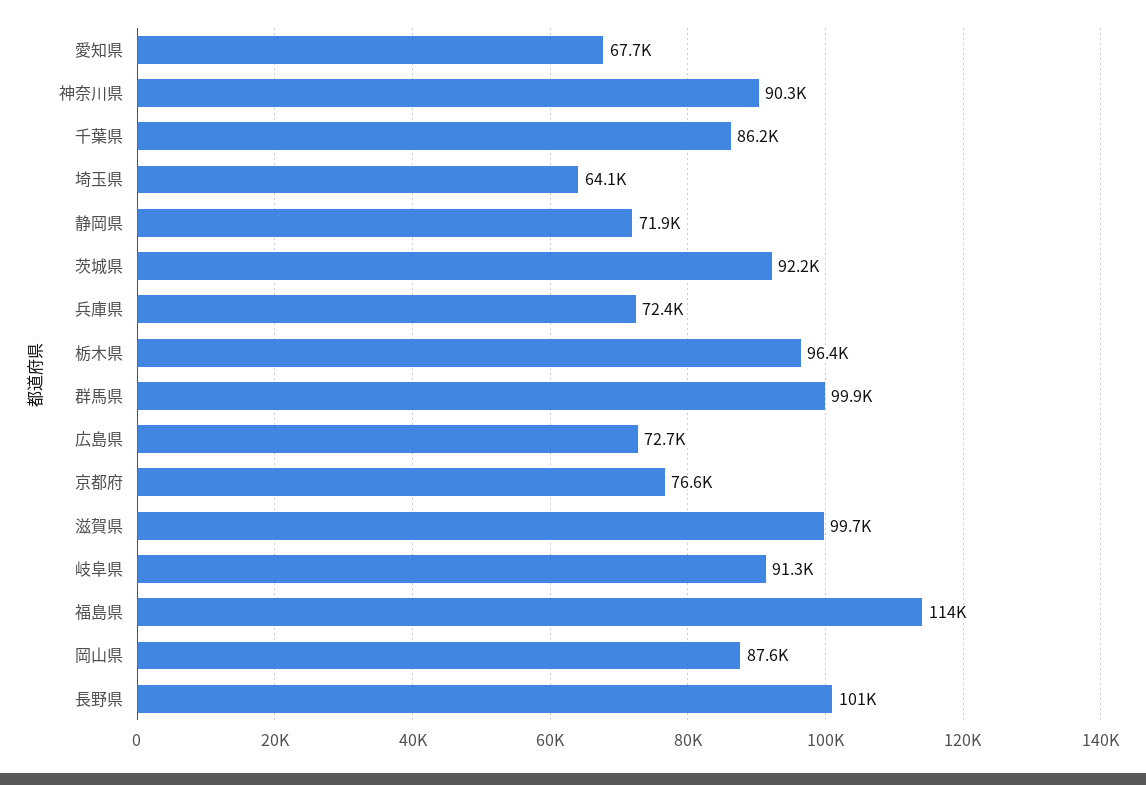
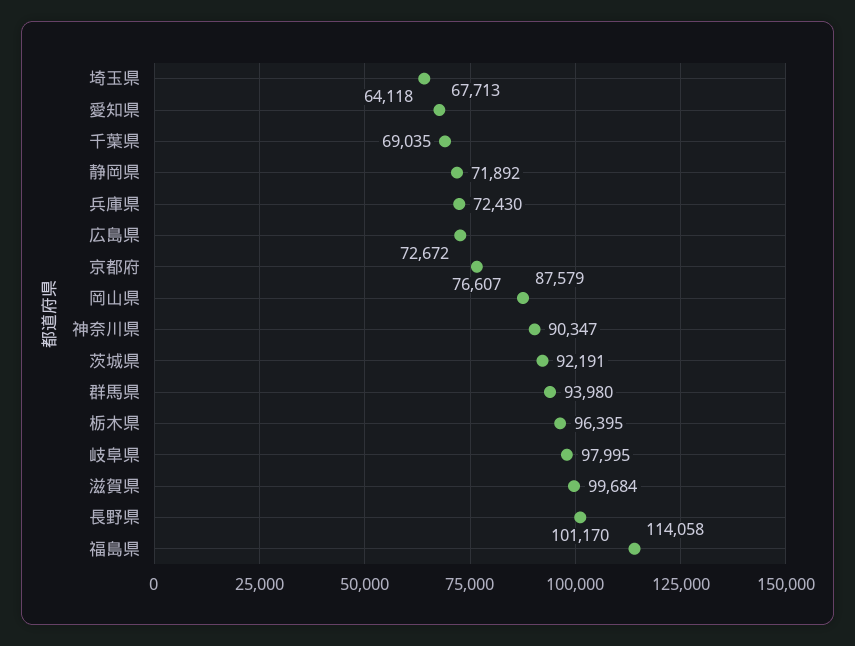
  {
    "愛知県": 67713,
    "神奈川県": 90347,
-   "千葉県": 86200,
+   "千葉県": 69035,
    "埼玉県": 64118,
    "静岡県": 71892,
    "茨城県": 92191,
    "兵庫県": 72430,
    "栃木県": 96395,
-   "群馬県": 99900,
+   "群馬県": 93980,
    "広島県": 72672,
    "京都府": 76607,
    "滋賀県": 99684,
-   "岐阜県": 91300,
+   "岐阜県": 97995,
    "福島県": 114058,
    "岡山県": 87579,
    "長野県": 101170
  }

